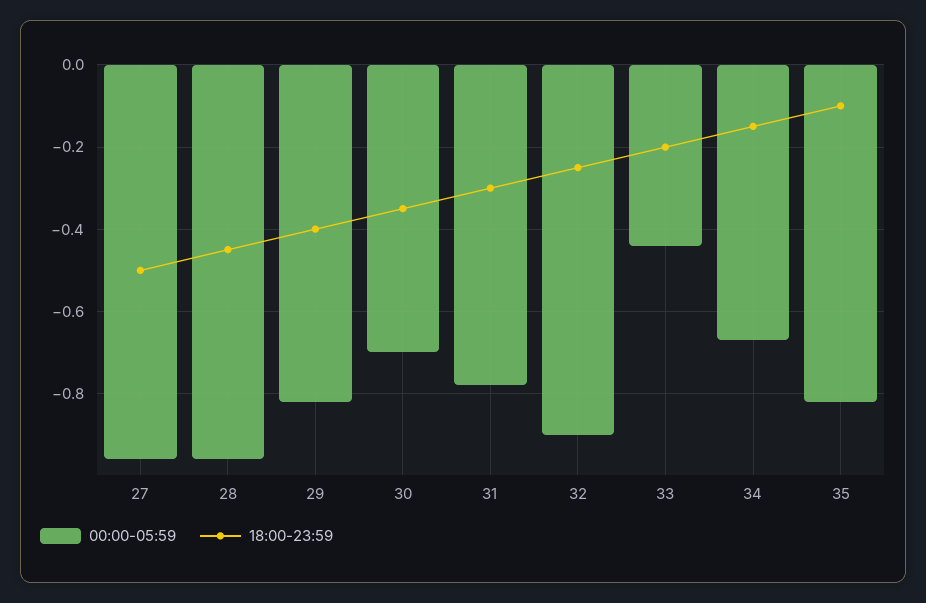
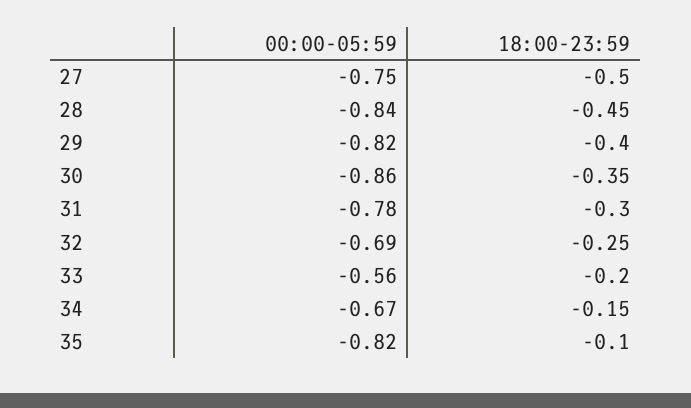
  {
    "00:00-05:59": {
-     "27": -0.95,
+     "27": -0.75,
-     "28": -0.95,
+     "28": -0.84,
      "29": -0.82,
-     "30": -0.7,
+     "30": -0.86,
      "31": -0.78,
-     "32": -0.9,
+     "32": -0.69,
-     "33": -0.45,
+     "33": -0.56,
      "34": -0.67,
      "35": -0.82
    },
    "18:00-23:59": {
      "27": -0.5,
      "28": -0.45,
      "29": -0.4,
      "30": -0.35,
      "31": -0.3,
      "32": -0.25,
      "33": -0.2,
      "34": -0.15,
      "35": -0.1
    }
  }

